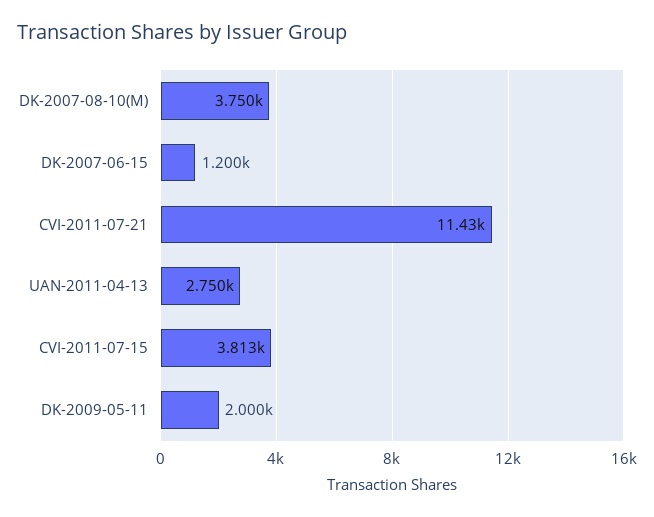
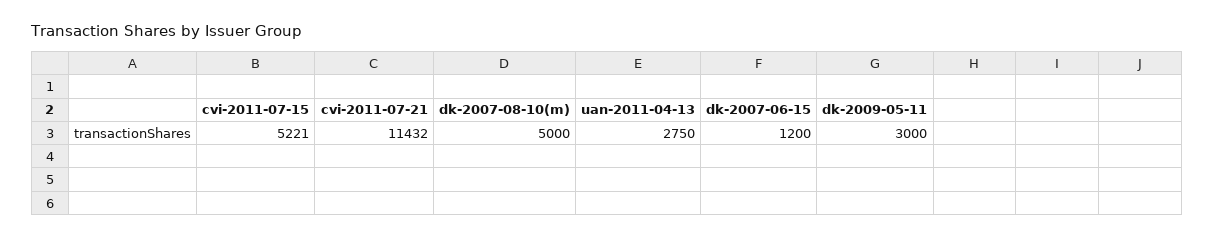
  {
-   "DK-2007-08-10(M)": 3750,
+   "DK-2007-08-10(M)": 5000,
    "DK-2007-06-15": 1200,
    "CVI-2011-07-21": 11432,
    "UAN-2011-04-13": 2750,
-   "CVI-2011-07-15": 3813,
+   "CVI-2011-07-15": 5221,
-   "DK-2009-05-11": 2000
+   "DK-2009-05-11": 3000
  }

